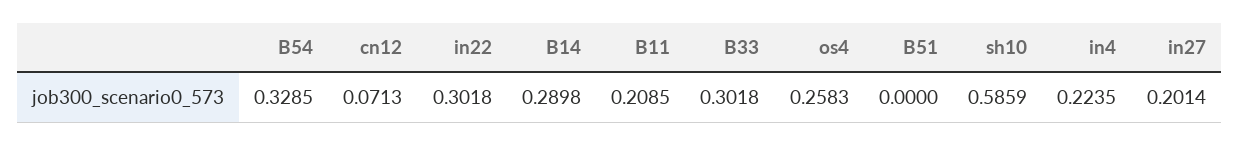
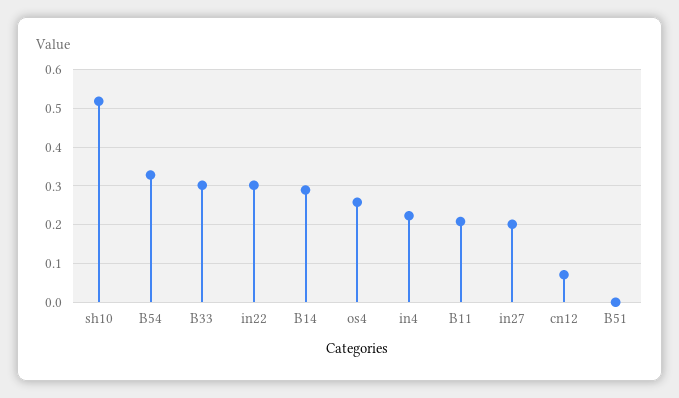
  {
    "B54": 0.3285,
    "cn12": 0.0713,
    "in22": 0.3018,
    "B14": 0.2898,
    "B11": 0.2085,
    "B33": 0.3018,
    "os4": 0.2583,
    "B51": 0,
-   "sh10": 0.5859,
+   "sh10": 0.52,
    "in4": 0.2235,
    "in27": 0.2014
  }

